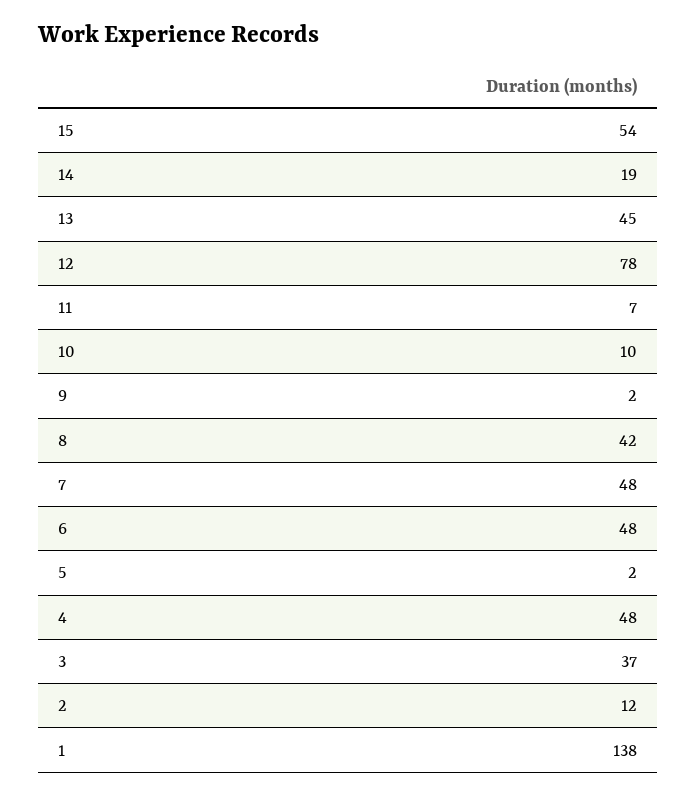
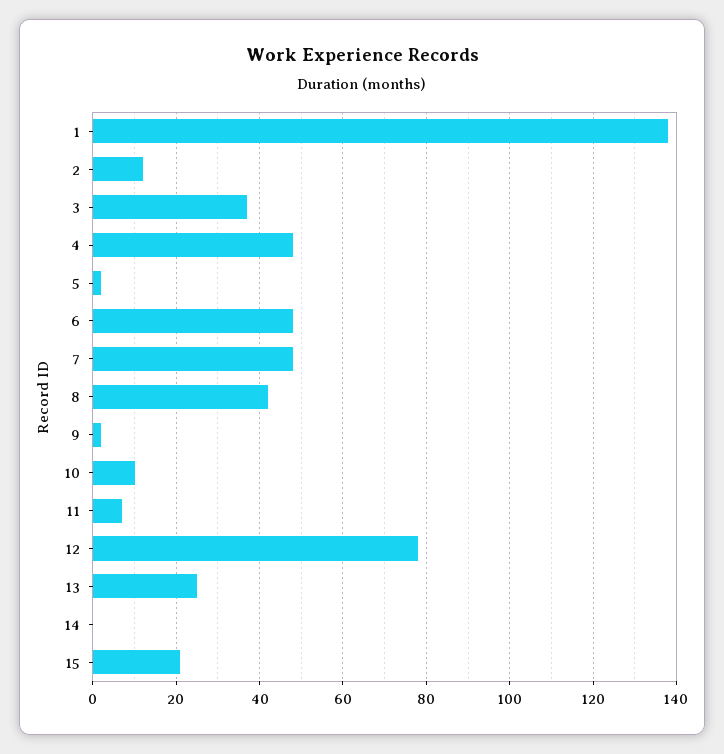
  {
-   "15": 54,
+   "15": 20,
-   "14": 19,
+   "14": 0,
-   "13": 45,
+   "13": 25,
    "12": 78,
    "11": 7,
    "10": 10,
    "9": 2,
    "8": 42,
    "7": 48,
    "6": 48,
    "5": 2,
    "4": 48,
    "3": 37,
    "2": 12,
    "1": 138
  }

